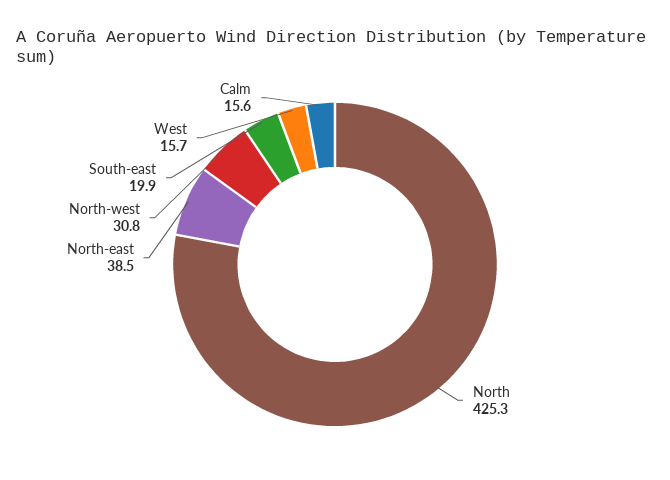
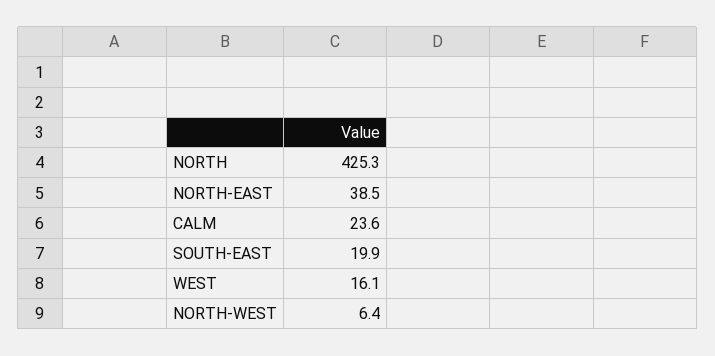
  {
    "North": 425.3,
    "North-east": 38.5,
-   "North-west": 30.8,
+   "North-west": 6.4,
    "South-east": 19.9,
-   "West": 15.7,
+   "West": 16.1,
-   "Calm": 15.6
+   "Calm": 23.6
  }

